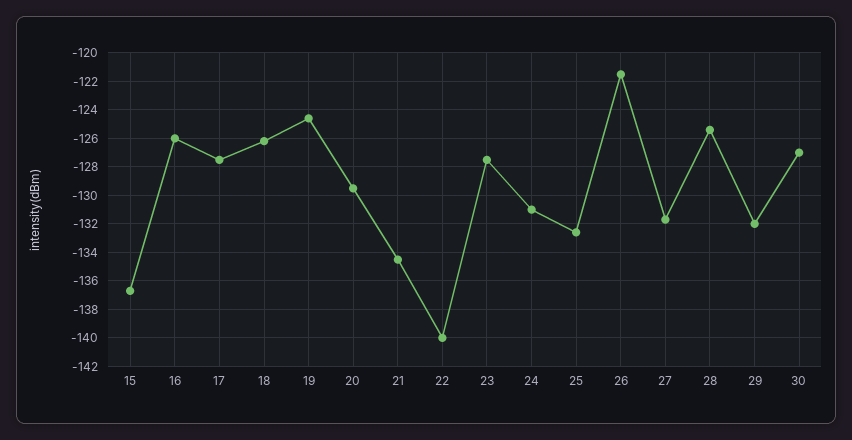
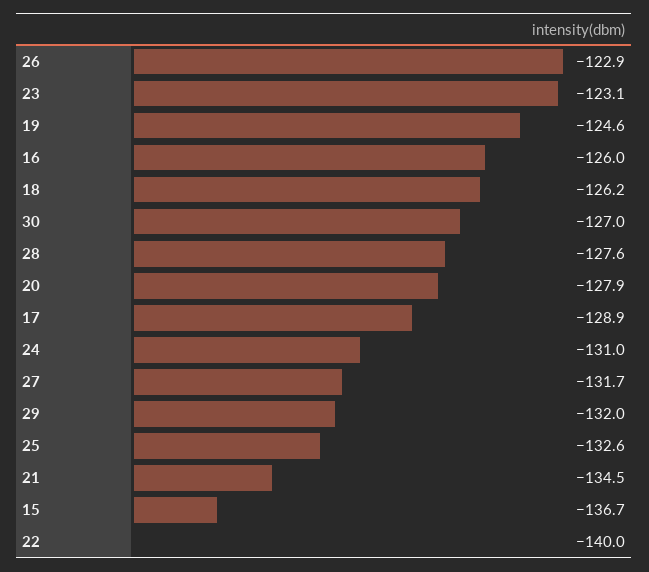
  {
    "15": -136.7,
    "16": -126,
-   "17": -127.5,
+   "17": -128.9,
    "18": -126.2,
    "19": -124.6,
-   "20": -129.5,
+   "20": -127.9,
    "21": -134.5,
    "22": -140,
-   "23": -127.5,
+   "23": -123.1,
    "24": -131,
    "25": -132.6,
-   "26": -121.5,
+   "26": -122.9,
    "27": -131.7,
-   "28": -125.5,
+   "28": -127.6,
    "29": -132,
    "30": -127
  }

